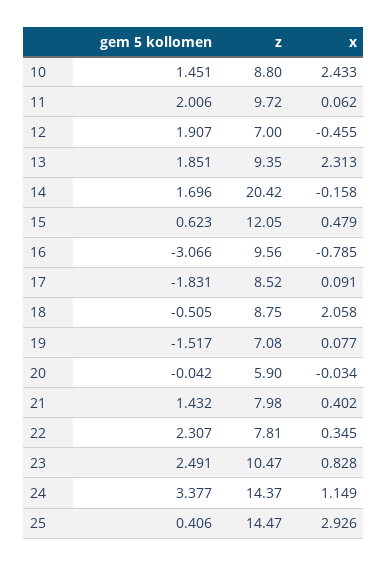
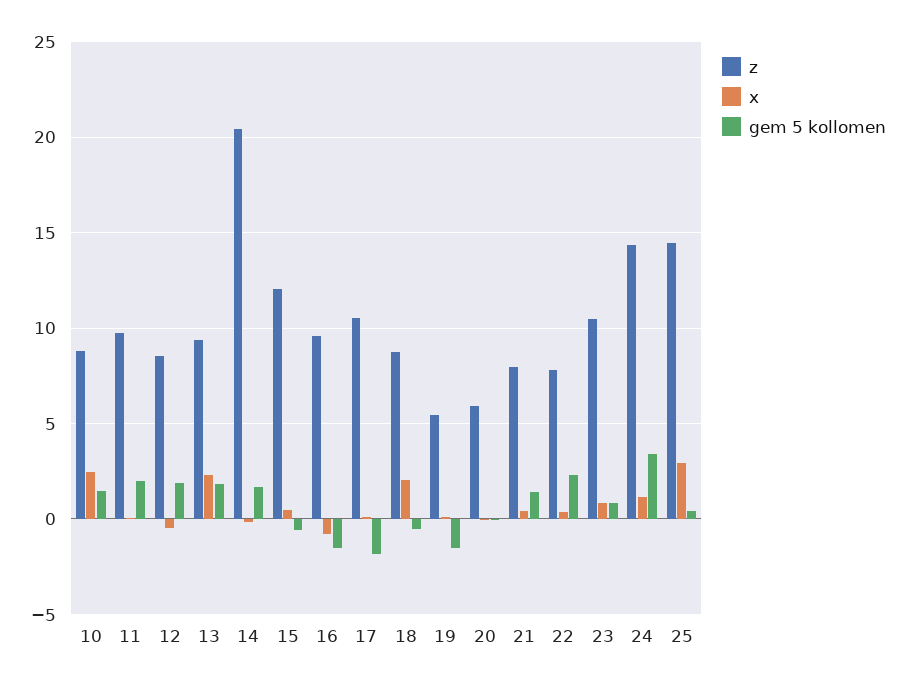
  {
    "gem 5 kollomen": {
      "10": 1.451,
      "11": 2.006,
      "12": 1.907,
      "13": 1.851,
      "14": 1.696,
-     "15": 0.623,
+     "15": -0.5,
-     "16": -3.066,
+     "16": -1.5,
      "17": -1.831,
      "18": -0.505,
      "19": -1.517,
      "20": -0.042,
      "21": 1.432,
      "22": 2.307,
-     "23": 2.491,
+     "23": 1,
      "24": 3.377,
      "25": 0.406
    },
    "z": {
      "10": 8.8,
      "11": 9.72,
-     "12": 7,
+     "12": 8.5,
      "13": 9.35,
      "14": 20.42,
      "15": 12.05,
      "16": 9.56,
-     "17": 8.52,
+     "17": 10.5,
      "18": 8.75,
-     "19": 7.08,
+     "19": 5.5,
      "20": 5.9,
      "21": 7.98,
      "22": 7.81,
      "23": 10.47,
      "24": 14.37,
      "25": 14.47
    },
    "x": {
      "10": 2.433,
      "11": 0.062,
      "12": -0.455,
      "13": 2.313,
      "14": -0.158,
      "15": 0.479,
      "16": -0.785,
      "17": 0.091,
      "18": 2.058,
      "19": 0.077,
      "20": -0.034,
      "21": 0.402,
      "22": 0.345,
      "23": 0.828,
      "24": 1.149,
      "25": 2.926
    }
  }

